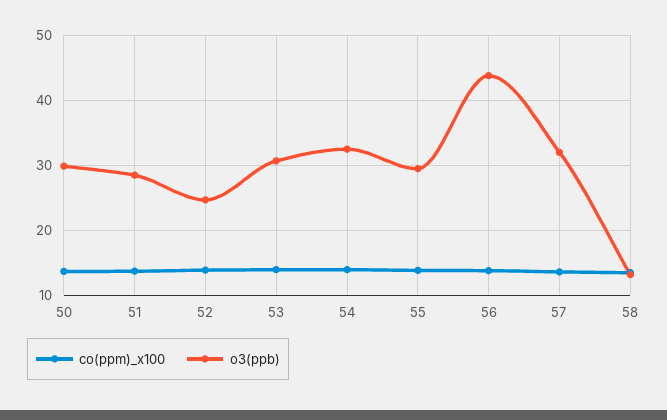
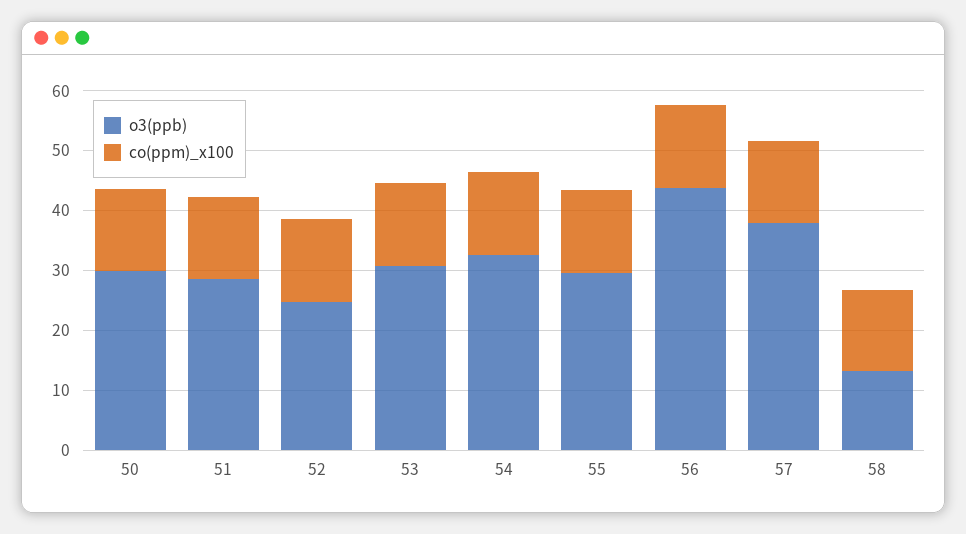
  {
    "co(ppm)_x100": {
      "50": 14,
      "51": 14,
      "52": 14,
      "53": 14,
      "54": 14,
      "55": 14,
      "56": 14,
      "57": 14,
      "58": 14
    },
    "o3(ppb)": {
      "50": 30,
      "51": 29,
      "52": 25,
      "53": 31,
      "54": 33,
      "55": 30,
      "56": 44,
-     "57": 32,
+     "57": 38,
      "58": 13
    }
  }

